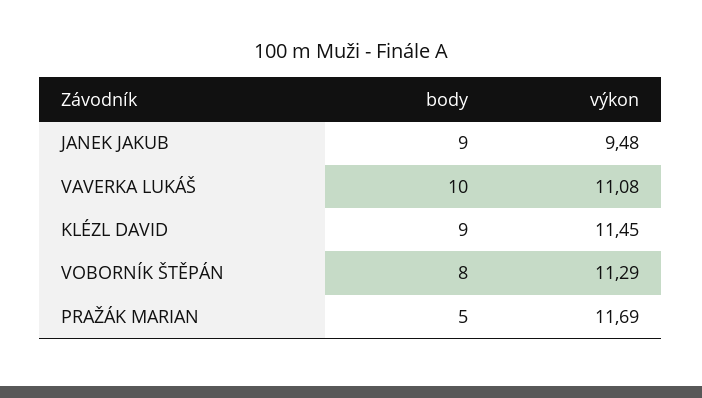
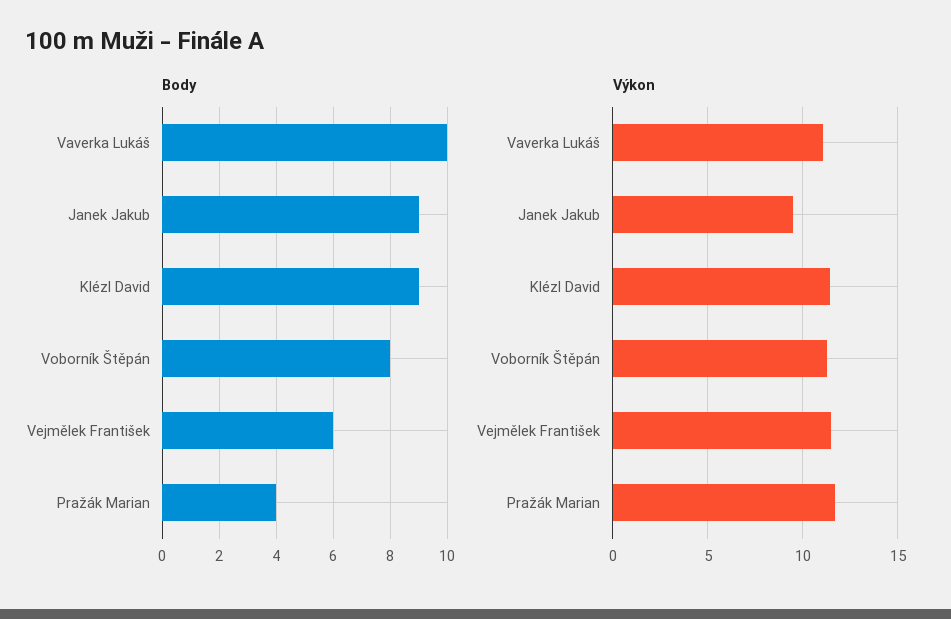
  {
    "body": {
      "JANEK JAKUB": 9,
      "VAVERKA LUKÁŠ": 10,
      "KLÉZL DAVID": 9,
      "VOBORNÍK ŠTĚPÁN": 8,
-     "PRAŽÁK MARIAN": 5
+     "PRAŽÁK MARIAN": 4,
+     "Vejmělek František": 6
    },
    "výkon": {
      "JANEK JAKUB": 9.48,
      "VAVERKA LUKÁŠ": 11.08,
      "KLÉZL DAVID": 11.45,
      "VOBORNÍK ŠTĚPÁN": 11.29,
-     "PRAŽÁK MARIAN": 11.69
+     "PRAŽÁK MARIAN": 11.69,
+     "Vejmělek František": 11.5
    }
  }

